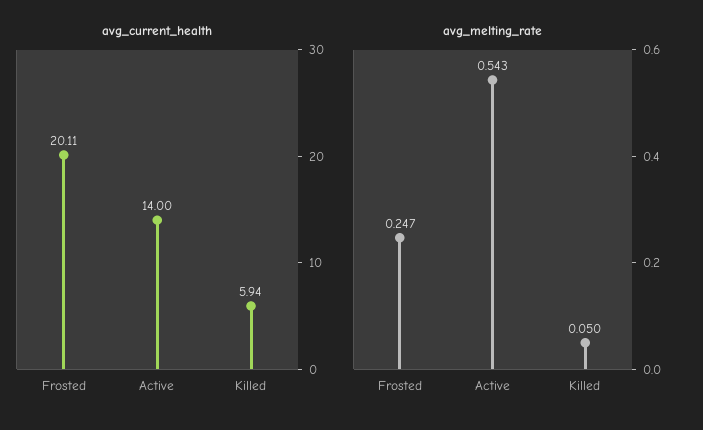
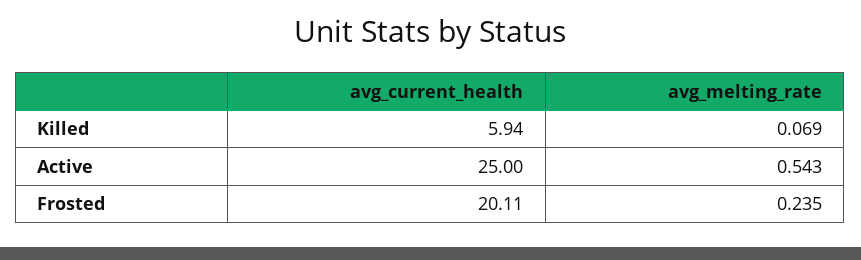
  {
    "avg_current_health": {
      "Frosted": 20.11,
-     "Active": 14,
+     "Active": 25,
      "Killed": 5.94
    },
    "avg_melting_rate": {
-     "Frosted": 0.247,
+     "Frosted": 0.235,
      "Active": 0.543,
-     "Killed": 0.05
+     "Killed": 0.069
    }
  }

